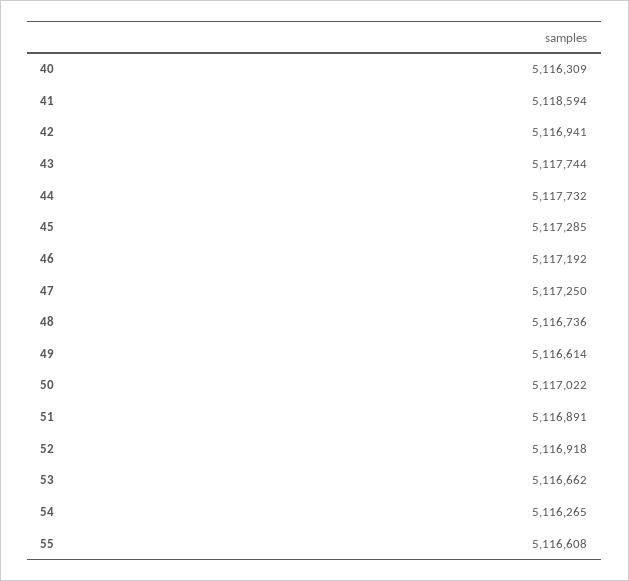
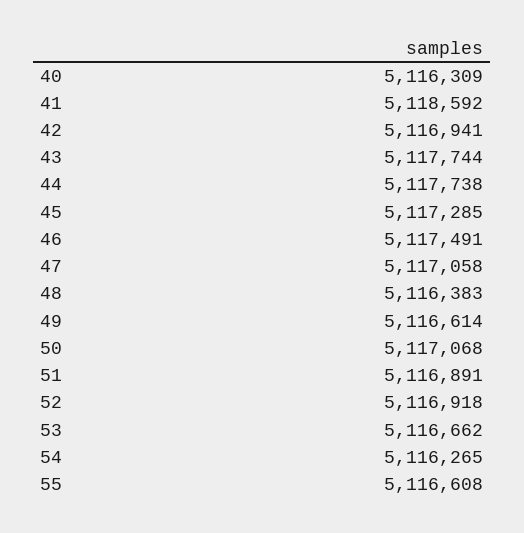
  {
    "40": 5116309,
-   "41": 5118594,
+   "41": 5118592,
    "42": 5116941,
    "43": 5117744,
-   "44": 5117732,
+   "44": 5117738,
    "45": 5117285,
-   "46": 5117192,
+   "46": 5117491,
-   "47": 5117250,
+   "47": 5117058,
-   "48": 5116736,
+   "48": 5116383,
    "49": 5116614,
-   "50": 5117022,
+   "50": 5117068,
    "51": 5116891,
    "52": 5116918,
    "53": 5116662,
    "54": 5116265,
    "55": 5116608
  }

